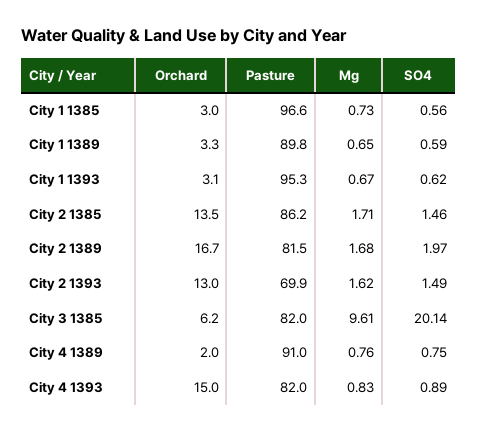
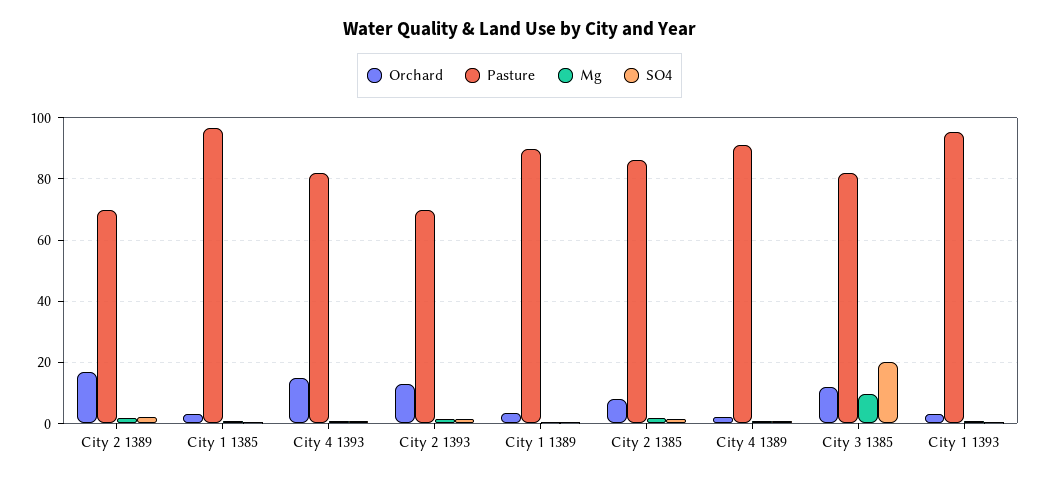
  {
    "Orchard": {
      "City 1 1385": 3,
      "City 1 1389": 3.3,
      "City 1 1393": 3.1,
-     "City 2 1385": 13.5,
+     "City 2 1385": 8,
      "City 2 1389": 16.7,
      "City 2 1393": 13,
-     "City 3 1385": 6.2,
+     "City 3 1385": 12,
      "City 4 1389": 2,
      "City 4 1393": 15
    },
    "Pasture": {
      "City 1 1385": 96.6,
      "City 1 1389": 89.8,
      "City 1 1393": 95.3,
      "City 2 1385": 86.2,
-     "City 2 1389": 81.5,
+     "City 2 1389": 70,
      "City 2 1393": 69.9,
      "City 3 1385": 82,
      "City 4 1389": 91,
      "City 4 1393": 82
    },
    "Mg": {
      "City 1 1385": 0.73,
      "City 1 1389": 0.65,
      "City 1 1393": 0.67,
      "City 2 1385": 1.71,
      "City 2 1389": 1.68,
      "City 2 1393": 1.62,
      "City 3 1385": 9.61,
      "City 4 1389": 0.76,
      "City 4 1393": 0.83
    },
    "SO4": {
      "City 1 1385": 0.56,
      "City 1 1389": 0.59,
      "City 1 1393": 0.62,
      "City 2 1385": 1.46,
      "City 2 1389": 1.97,
      "City 2 1393": 1.49,
      "City 3 1385": 20.14,
      "City 4 1389": 0.75,
      "City 4 1393": 0.89
    }
  }

